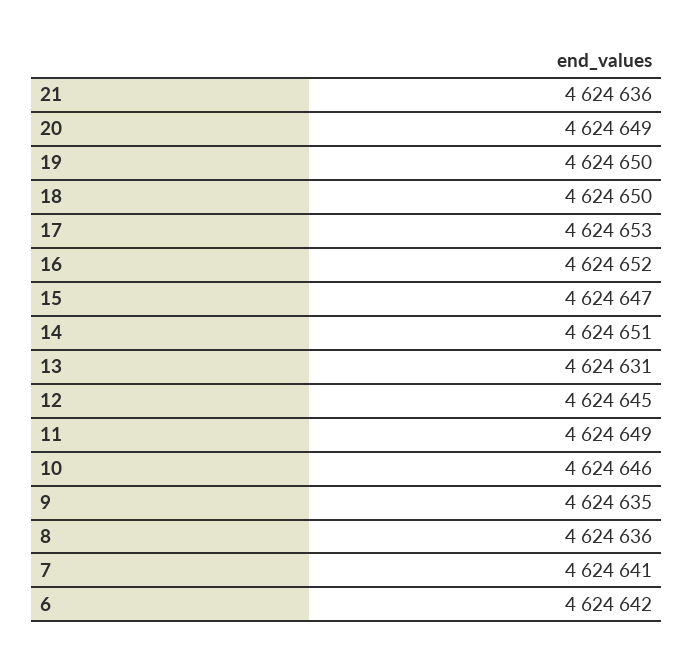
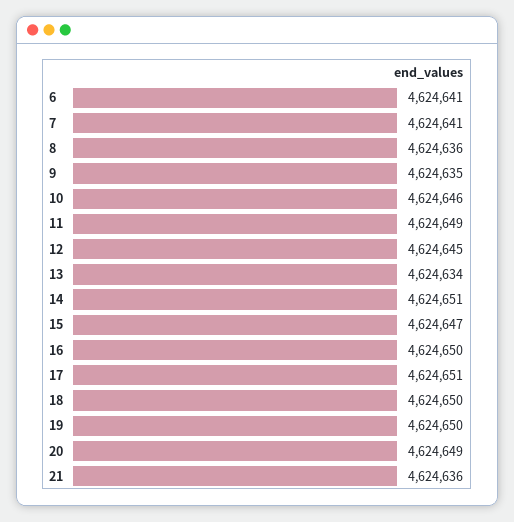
  {
    "21": 4624636,
    "20": 4624649,
    "19": 4624650,
    "18": 4624650,
-   "17": 4624653,
+   "17": 4624651,
-   "16": 4624652,
+   "16": 4624650,
    "15": 4624647,
    "14": 4624651,
-   "13": 4624631,
+   "13": 4624634,
    "12": 4624645,
    "11": 4624649,
    "10": 4624646,
    "9": 4624635,
    "8": 4624636,
    "7": 4624641,
-   "6": 4624642
+   "6": 4624641
  }

